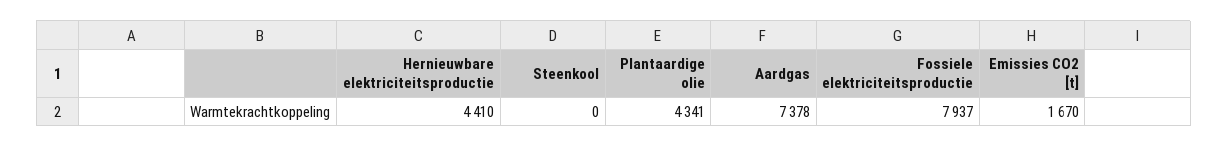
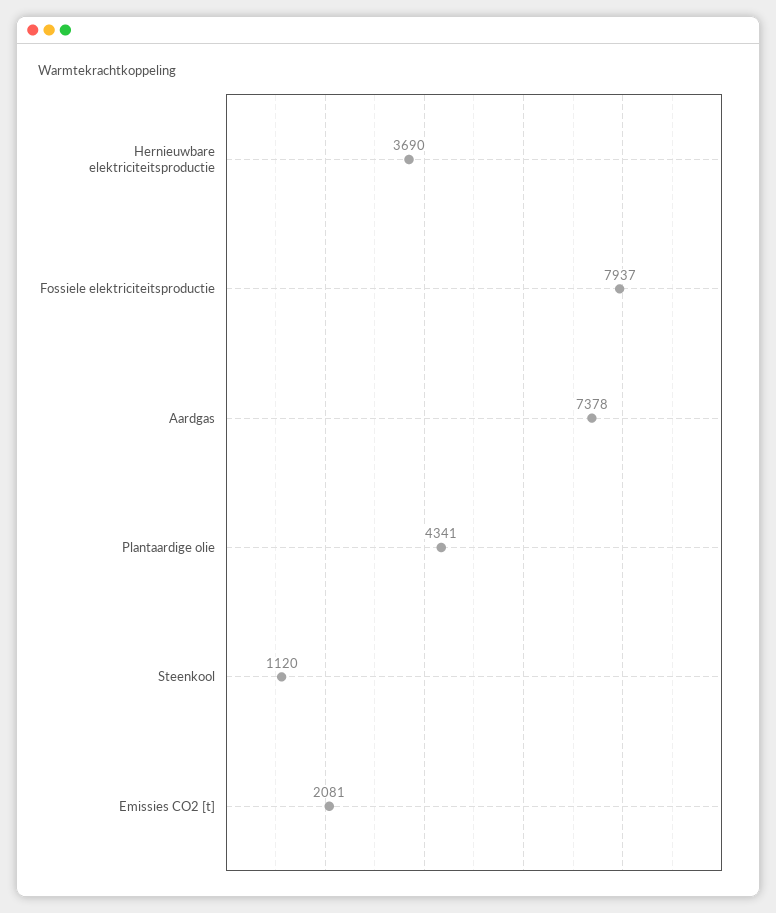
  {
-   "Hernieuwbare elektriciteitsproductie": 4410,
+   "Hernieuwbare elektriciteitsproductie": 3690,
-   "Steenkool": 0,
+   "Steenkool": 1120,
    "Plantaardige olie": 4341,
    "Aardgas": 7378,
    "Fossiele elektriciteitsproductie": 7937,
-   "Emissies CO2 [t]": 1670
+   "Emissies CO2 [t]": 2081
  }

